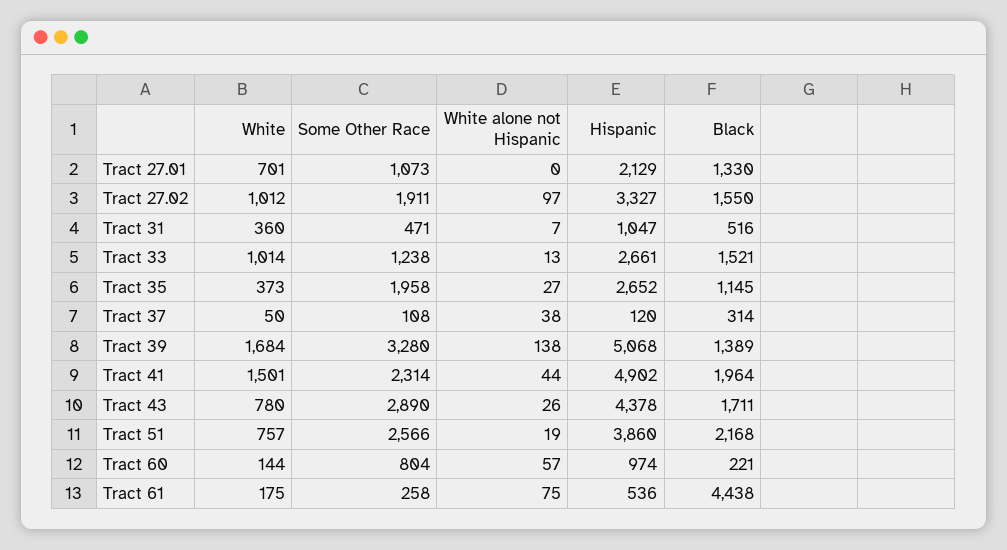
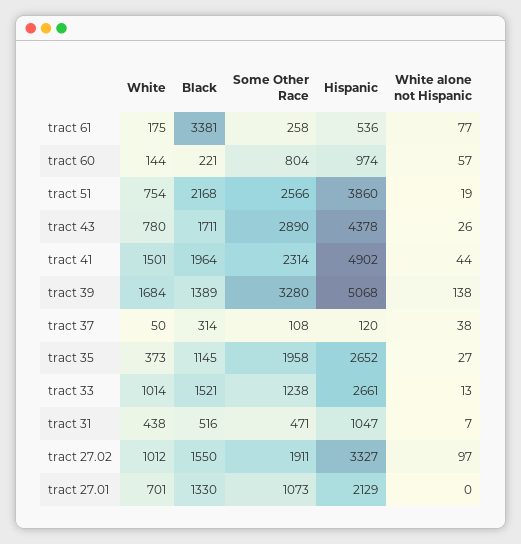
  {
    "White": {
      "Tract 27.01": 701,
      "Tract 27.02": 1012,
-     "Tract 31": 360,
+     "Tract 31": 438,
      "Tract 33": 1014,
      "Tract 35": 373,
      "Tract 37": 50,
      "Tract 39": 1684,
      "Tract 41": 1501,
      "Tract 43": 780,
-     "Tract 51": 757,
+     "Tract 51": 754,
      "Tract 60": 144,
      "Tract 61": 175
    },
    "Some Other Race": {
      "Tract 27.01": 1073,
      "Tract 27.02": 1911,
      "Tract 31": 471,
      "Tract 33": 1238,
      "Tract 35": 1958,
      "Tract 37": 108,
      "Tract 39": 3280,
      "Tract 41": 2314,
      "Tract 43": 2890,
      "Tract 51": 2566,
      "Tract 60": 804,
      "Tract 61": 258
    },
    "White alone not Hispanic": {
      "Tract 27.01": 0,
      "Tract 27.02": 97,
      "Tract 31": 7,
      "Tract 33": 13,
      "Tract 35": 27,
      "Tract 37": 38,
      "Tract 39": 138,
      "Tract 41": 44,
      "Tract 43": 26,
      "Tract 51": 19,
      "Tract 60": 57,
-     "Tract 61": 75
+     "Tract 61": 77
    },
    "Hispanic": {
      "Tract 27.01": 2129,
      "Tract 27.02": 3327,
      "Tract 31": 1047,
      "Tract 33": 2661,
      "Tract 35": 2652,
      "Tract 37": 120,
      "Tract 39": 5068,
      "Tract 41": 4902,
      "Tract 43": 4378,
      "Tract 51": 3860,
      "Tract 60": 974,
      "Tract 61": 536
    },
    "Black": {
      "Tract 27.01": 1330,
      "Tract 27.02": 1550,
      "Tract 31": 516,
      "Tract 33": 1521,
      "Tract 35": 1145,
      "Tract 37": 314,
      "Tract 39": 1389,
      "Tract 41": 1964,
      "Tract 43": 1711,
      "Tract 51": 2168,
      "Tract 60": 221,
-     "Tract 61": 4438
+     "Tract 61": 3381
    }
  }

